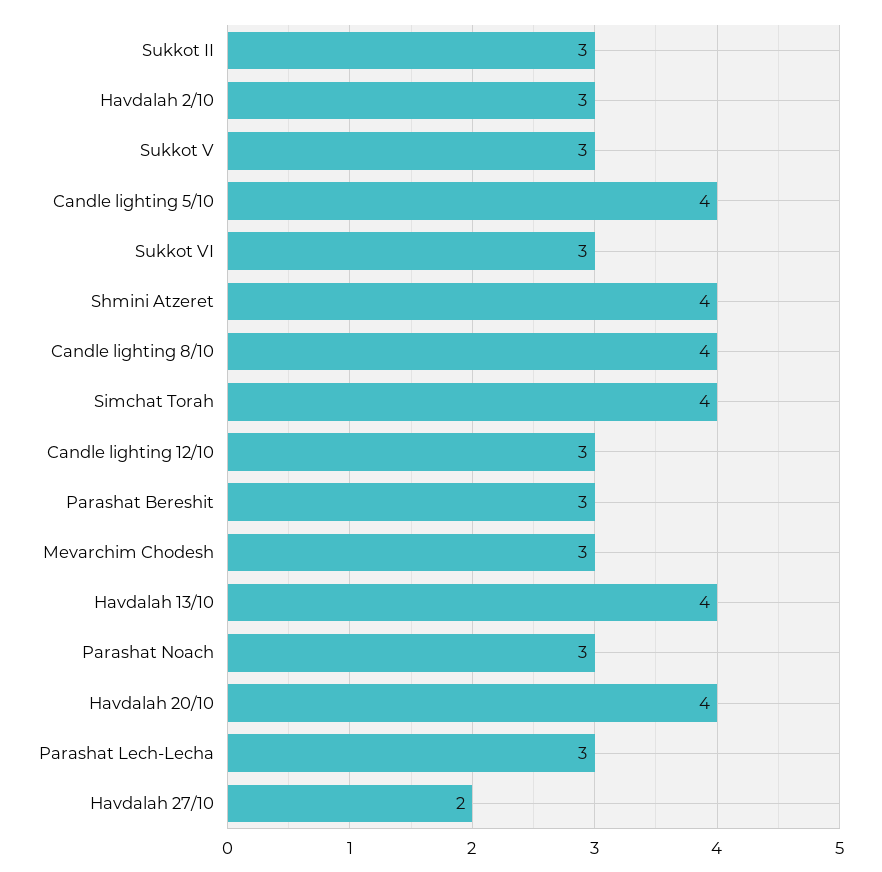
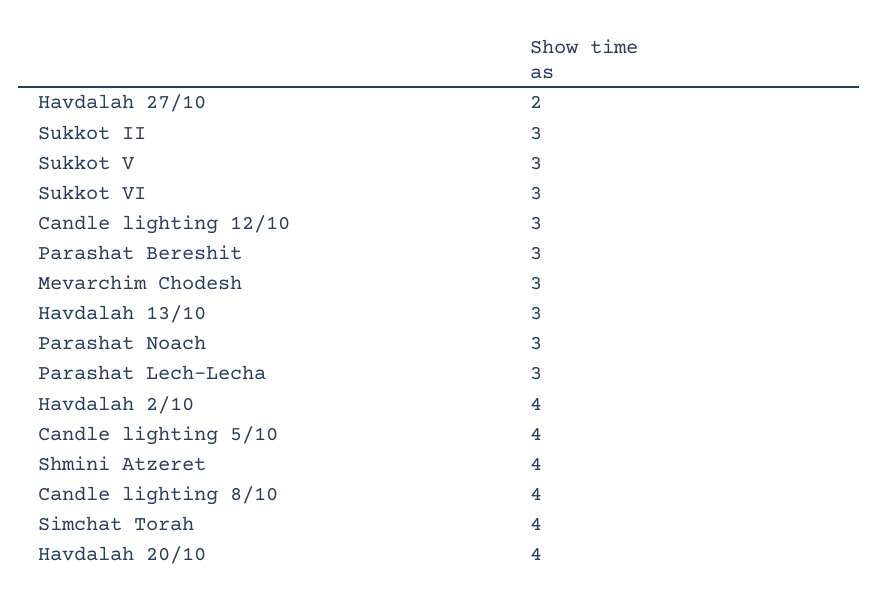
  {
    "Sukkot II": 3,
-   "Havdalah 2/10": 3,
+   "Havdalah 2/10": 4,
    "Sukkot V": 3,
    "Candle lighting 5/10": 4,
    "Sukkot VI": 3,
    "Shmini Atzeret": 4,
    "Candle lighting 8/10": 4,
    "Simchat Torah": 4,
    "Candle lighting 12/10": 3,
    "Parashat Bereshit": 3,
    "Mevarchim Chodesh": 3,
-   "Havdalah 13/10": 4,
+   "Havdalah 13/10": 3,
    "Parashat Noach": 3,
    "Havdalah 20/10": 4,
    "Parashat Lech-Lecha": 3,
    "Havdalah 27/10": 2
  }

